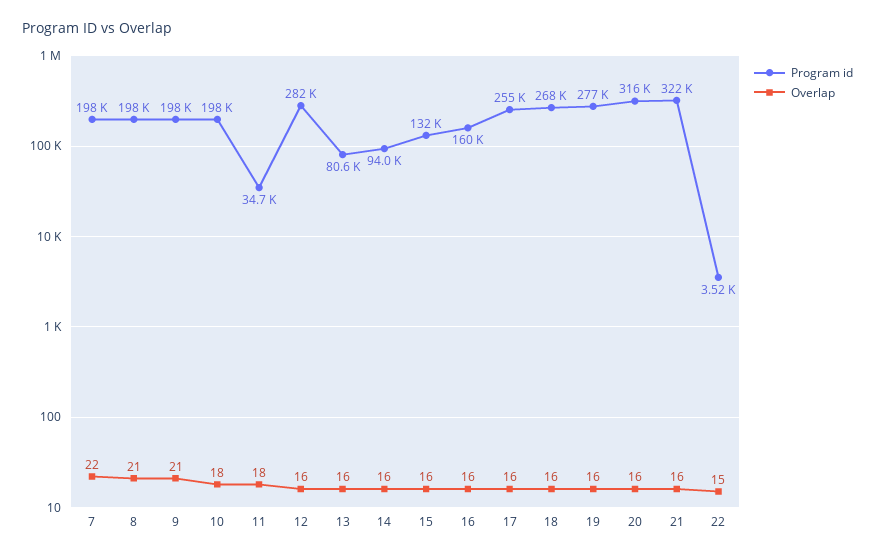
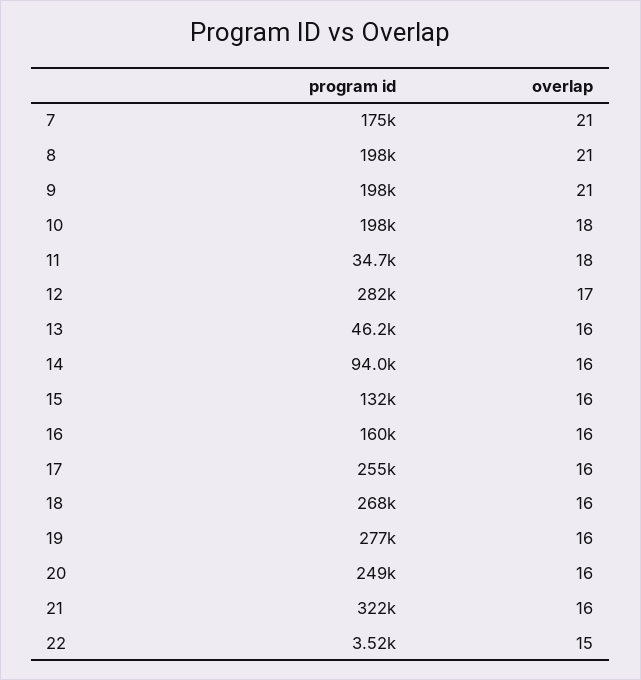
  {
    "Program id": {
-     "7": 198000,
+     "7": 175000,
      "8": 198000,
      "9": 198000,
      "10": 198000,
      "11": 34700,
      "12": 282000,
-     "13": 80600,
+     "13": 46200,
      "14": 94000,
      "15": 132000,
      "16": 160000,
      "17": 255000,
      "18": 268000,
      "19": 277000,
-     "20": 316000,
+     "20": 249000,
      "21": 322000,
      "22": 3520
    },
    "Overlap": {
-     "7": 22,
+     "7": 21,
      "8": 21,
      "9": 21,
      "10": 18,
      "11": 18,
-     "12": 16,
+     "12": 17,
      "13": 16,
      "14": 16,
      "15": 16,
      "16": 16,
      "17": 16,
      "18": 16,
      "19": 16,
      "20": 16,
      "21": 16,
      "22": 15
    }
  }

